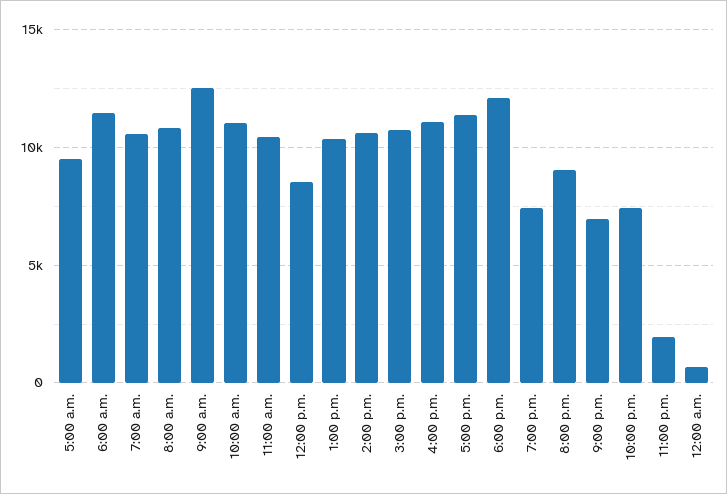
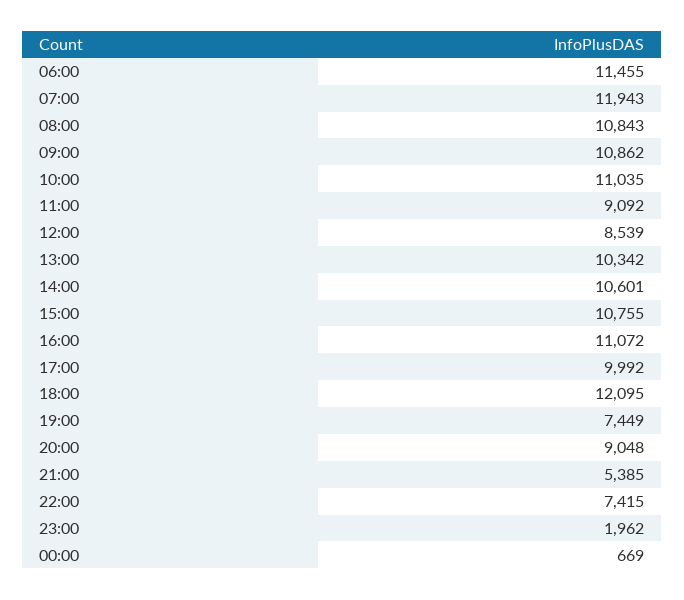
  {
-   "5:00 a.m.": 9500,
    "6:00 a.m.": 11455,
-   "7:00 a.m.": 10500,
+   "7:00 a.m.": 11943,
    "8:00 a.m.": 10843,
-   "9:00 a.m.": 12500,
+   "9:00 a.m.": 10862,
    "10:00 a.m.": 11035,
-   "11:00 a.m.": 10500,
+   "11:00 a.m.": 9092,
    "12:00 p.m.": 8539,
    "1:00 p.m.": 10342,
    "2:00 p.m.": 10601,
    "3:00 p.m.": 10755,
    "4:00 p.m.": 11072,
-   "5:00 p.m.": 11500,
+   "5:00 p.m.": 9992,
    "6:00 p.m.": 12095,
    "7:00 p.m.": 7449,
    "8:00 p.m.": 9048,
-   "9:00 p.m.": 7000,
+   "9:00 p.m.": 5385,
    "10:00 p.m.": 7415,
    "11:00 p.m.": 1962,
    "12:00 a.m.": 669
  }

